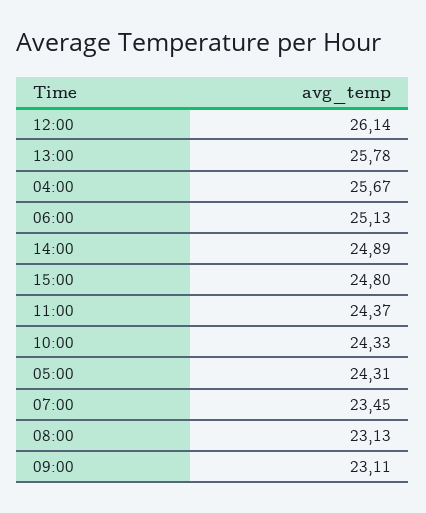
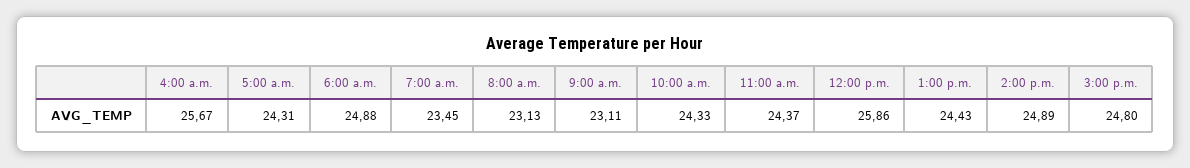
  {
-   "12:00": 26.14,
+   "12:00": 25.86,
-   "13:00": 25.78,
+   "13:00": 24.43,
    "04:00": 25.67,
-   "06:00": 25.13,
+   "06:00": 24.88,
    "14:00": 24.89,
    "15:00": 24.8,
    "11:00": 24.37,
    "10:00": 24.33,
    "05:00": 24.31,
    "07:00": 23.45,
    "08:00": 23.13,
    "09:00": 23.11
  }

